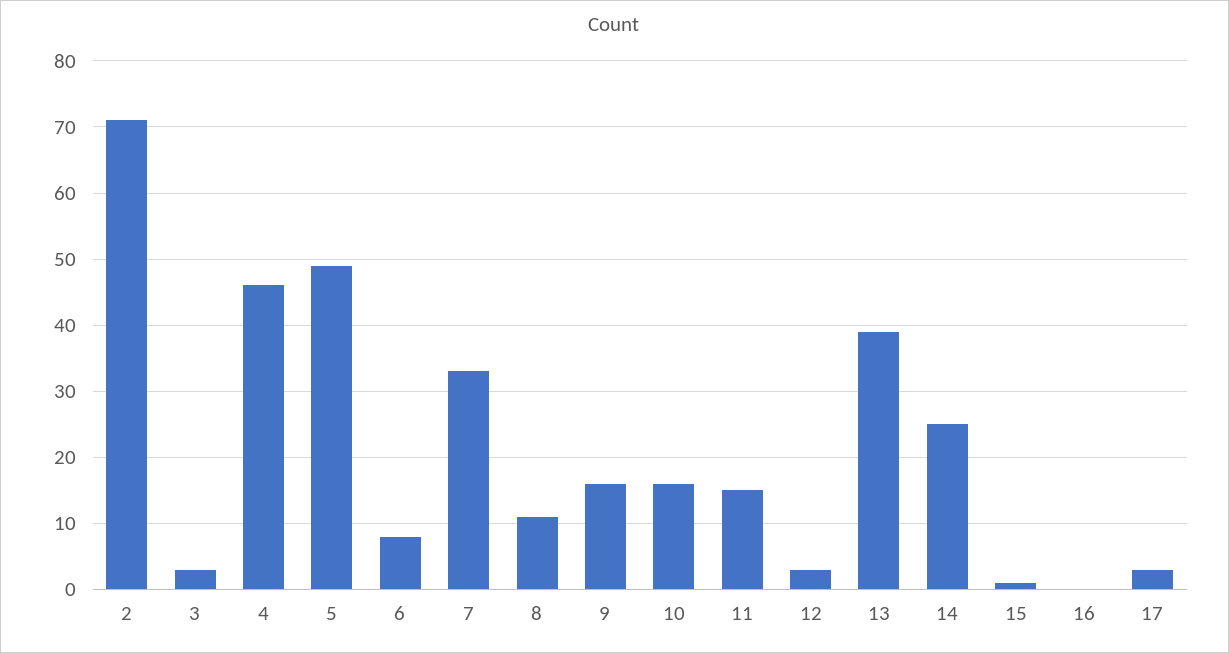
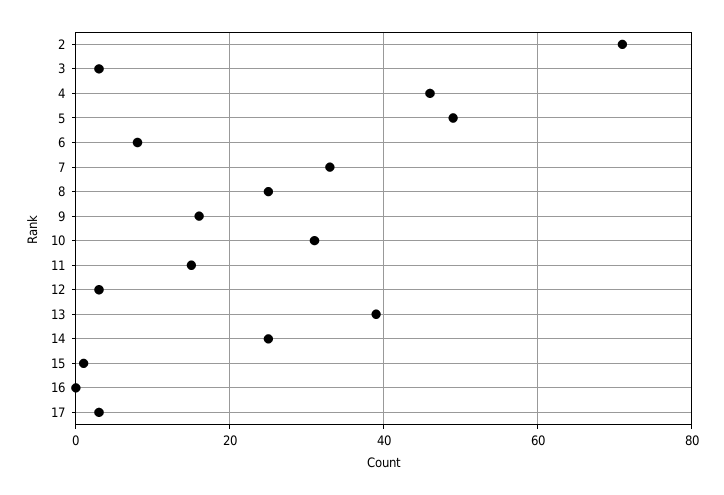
  {
    "2": 71,
    "3": 3,
    "4": 46,
    "5": 49,
    "6": 8,
    "7": 33,
-   "8": 11,
+   "8": 25,
    "9": 16,
-   "10": 16,
+   "10": 30,
    "11": 15,
    "12": 3,
    "13": 39,
    "14": 25,
    "15": 1,
    "16": 0,
    "17": 3
  }

